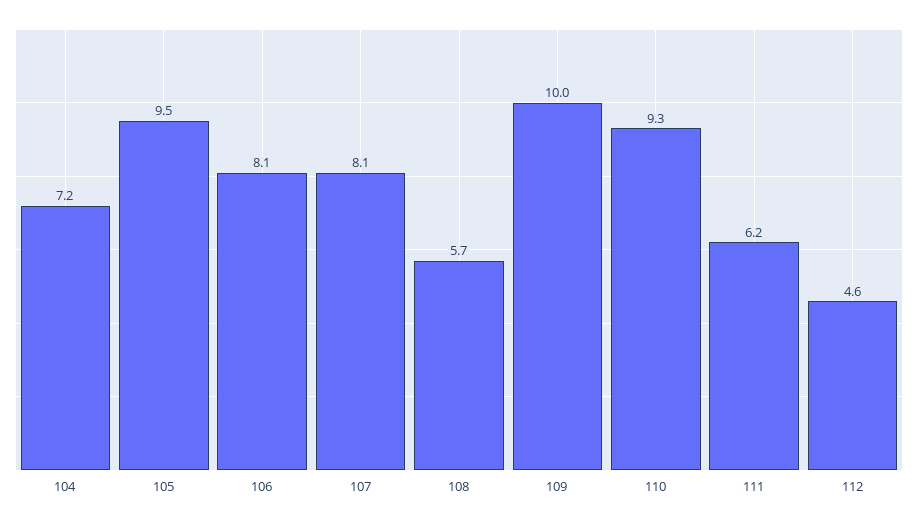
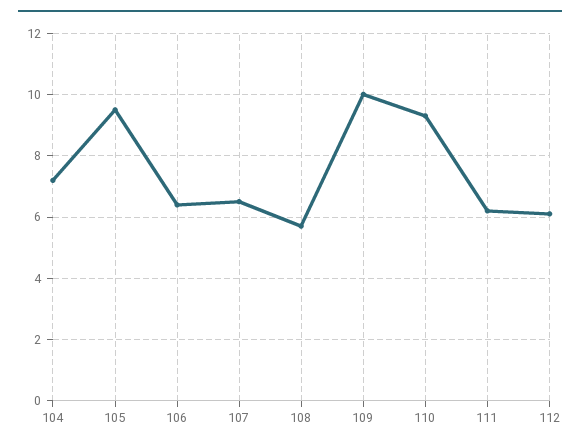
  {
    "104": 7.2,
    "105": 9.5,
-   "106": 8.1,
+   "106": 6.5,
-   "107": 8.1,
+   "107": 6.5,
    "108": 5.7,
    "109": 10,
    "110": 9.3,
    "111": 6.2,
-   "112": 4.6
+   "112": 6
  }

